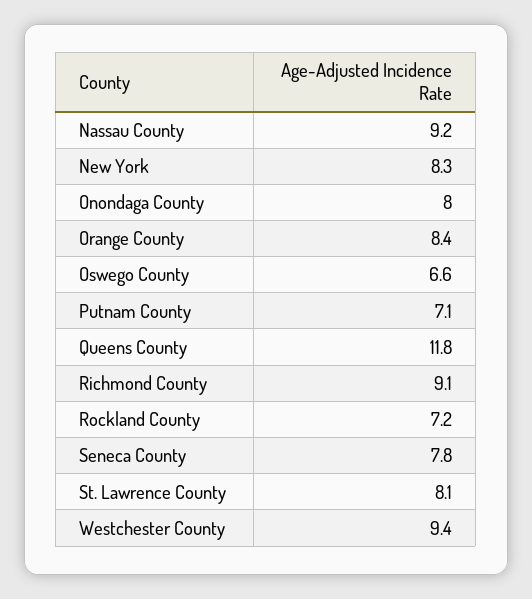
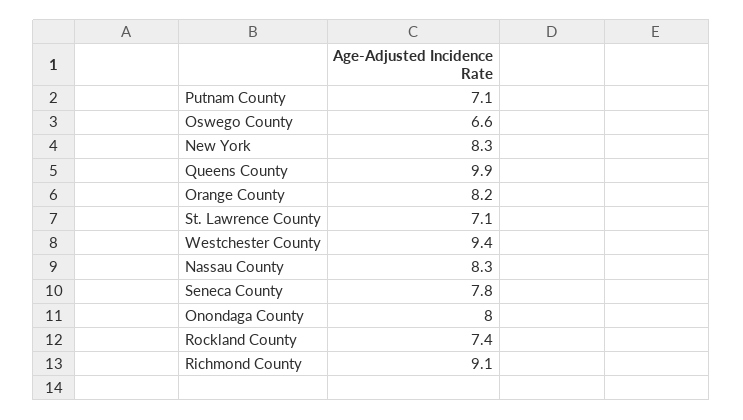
  {
-   "Nassau County": 9.2,
+   "Nassau County": 8.3,
    "New York": 8.3,
    "Onondaga County": 8,
-   "Orange County": 8.4,
+   "Orange County": 8.2,
    "Oswego County": 6.6,
    "Putnam County": 7.1,
-   "Queens County": 11.8,
+   "Queens County": 9.9,
    "Richmond County": 9.1,
-   "Rockland County": 7.2,
+   "Rockland County": 7.4,
    "Seneca County": 7.8,
-   "St. Lawrence County": 8.1,
+   "St. Lawrence County": 7.1,
    "Westchester County": 9.4
  }

